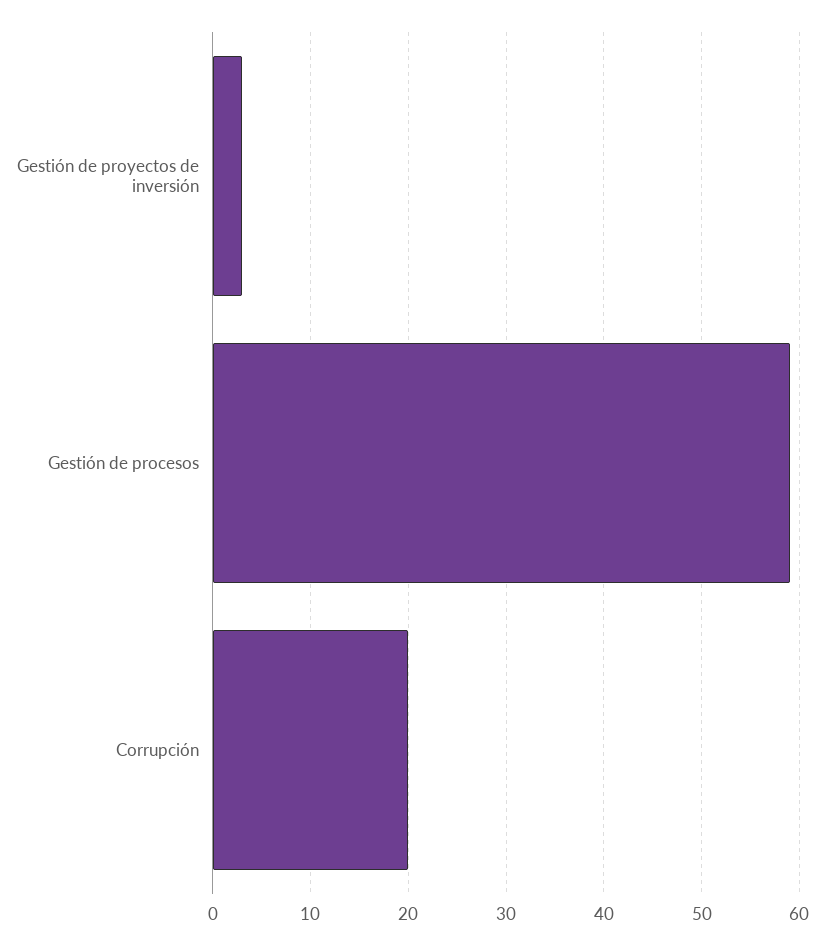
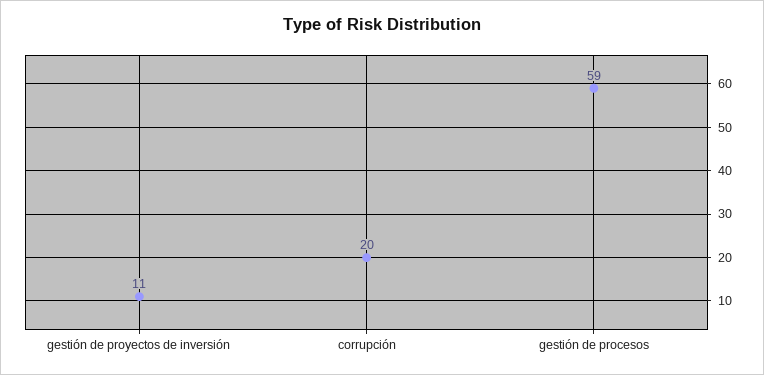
  {
-   "Gestión de proyectos de inversión": 3,
+   "Gestión de proyectos de inversión": 11,
    "Gestión de procesos": 59,
    "Corrupción": 20
  }

